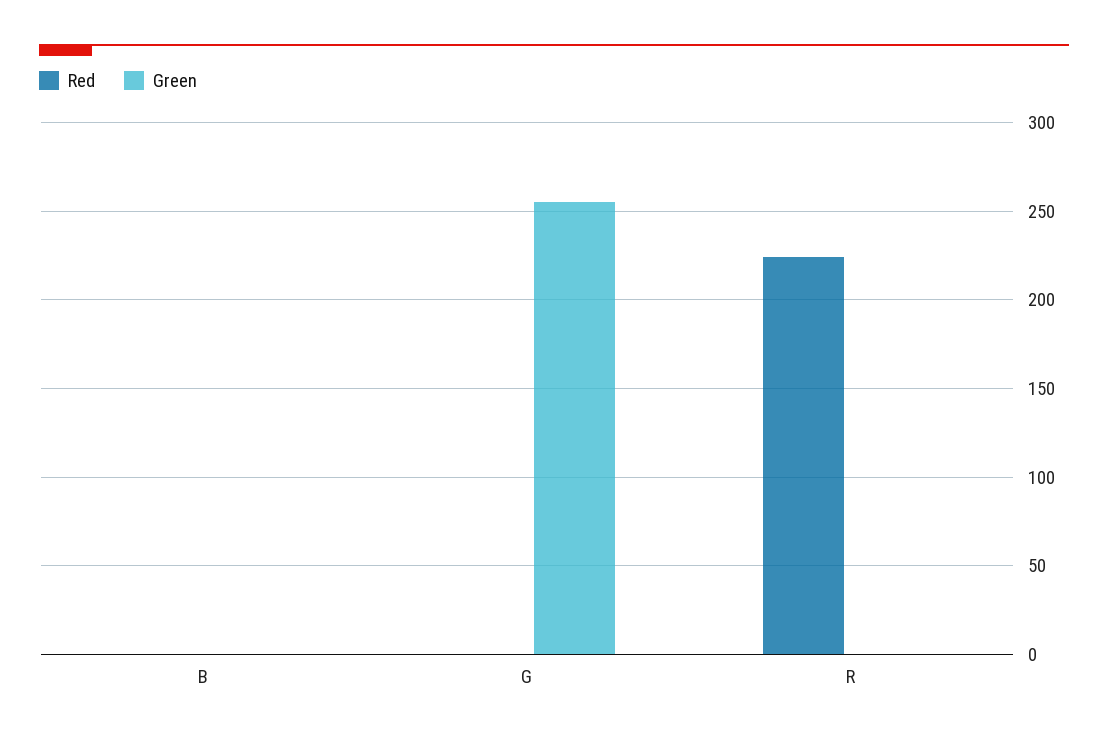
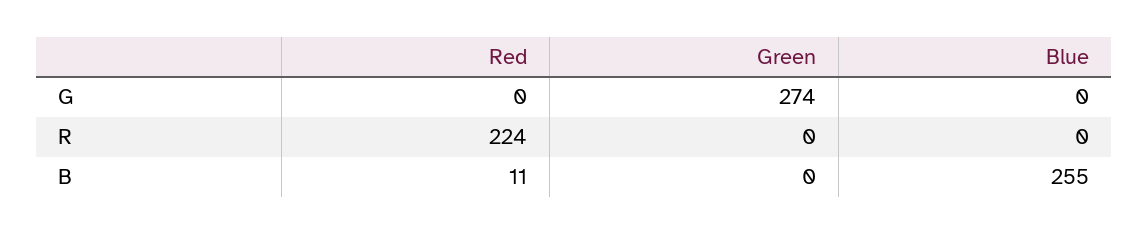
  {
    "Red": {
-     "B": 0,
+     "B": 11,
      "G": 0,
      "R": 224
    },
    "Green": {
      "B": 0,
-     "G": 255,
+     "G": 274,
      "R": 0
-   }
+   },
+   "Blue": {
+     "G": 0,
+     "R": 0,
+     "B": 255
+   }
  }

